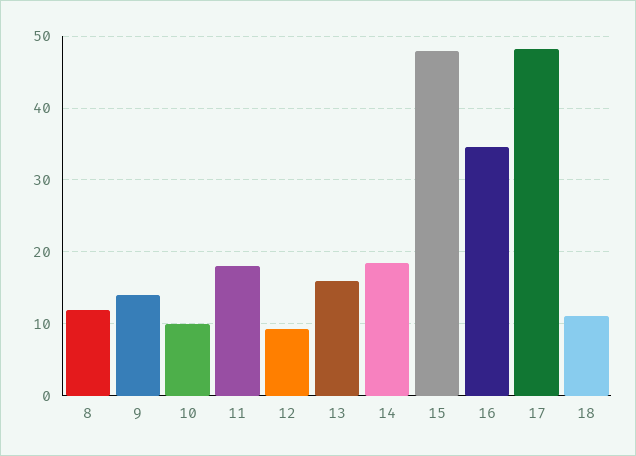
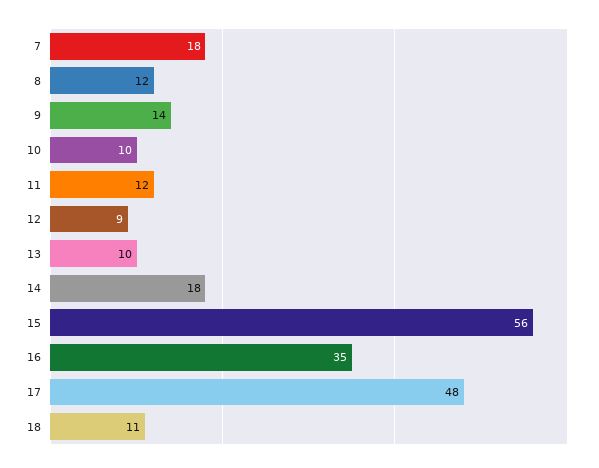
  {
    "8": 12,
    "9": 14,
    "10": 10,
-   "11": 18,
+   "11": 12,
    "12": 9,
-   "13": 16,
+   "13": 10,
    "14": 18,
-   "15": 48,
+   "15": 56,
    "16": 35,
    "17": 48,
-   "18": 11
+   "18": 11,
+   "7": 18
  }

